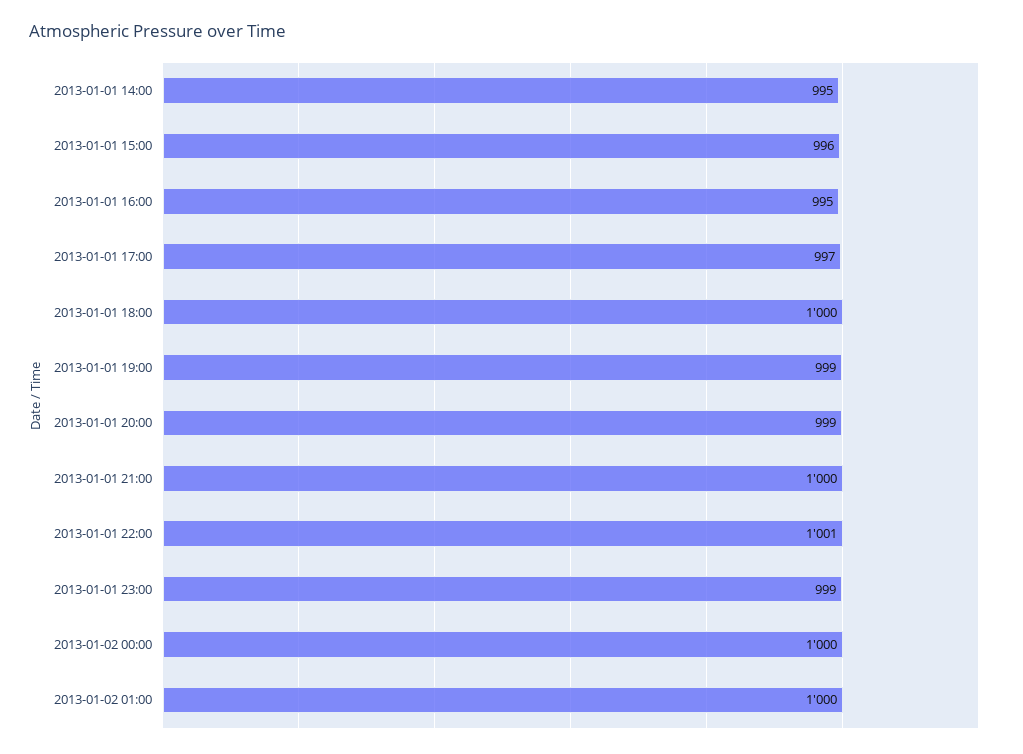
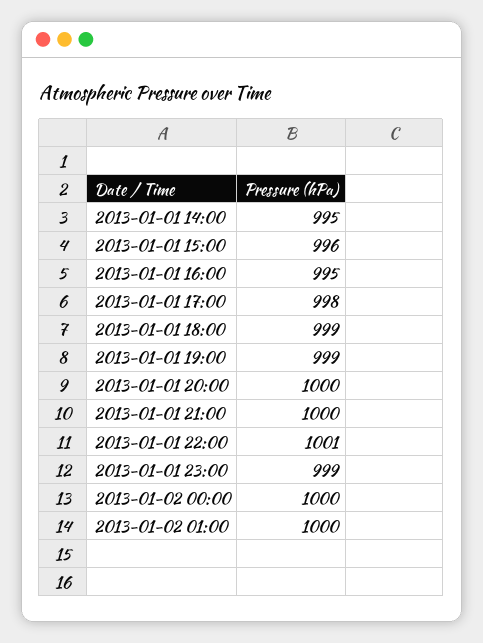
  {
    "2013-01-01 14:00": 995,
    "2013-01-01 15:00": 996,
    "2013-01-01 16:00": 995,
-   "2013-01-01 17:00": 997,
+   "2013-01-01 17:00": 998,
-   "2013-01-01 18:00": 1000,
+   "2013-01-01 18:00": 999,
    "2013-01-01 19:00": 999,
-   "2013-01-01 20:00": 999,
+   "2013-01-01 20:00": 1000,
    "2013-01-01 21:00": 1000,
    "2013-01-01 22:00": 1001,
    "2013-01-01 23:00": 999,
    "2013-01-02 00:00": 1000,
    "2013-01-02 01:00": 1000
  }

